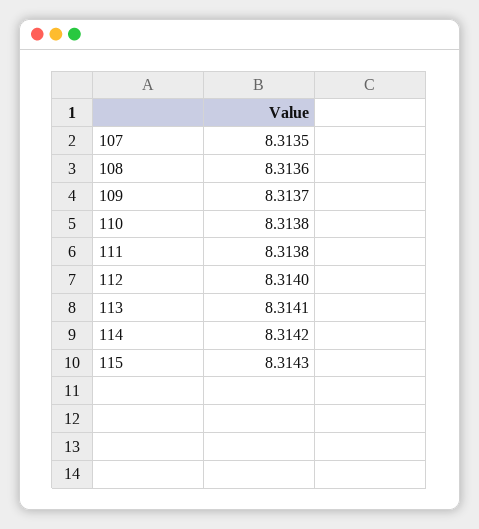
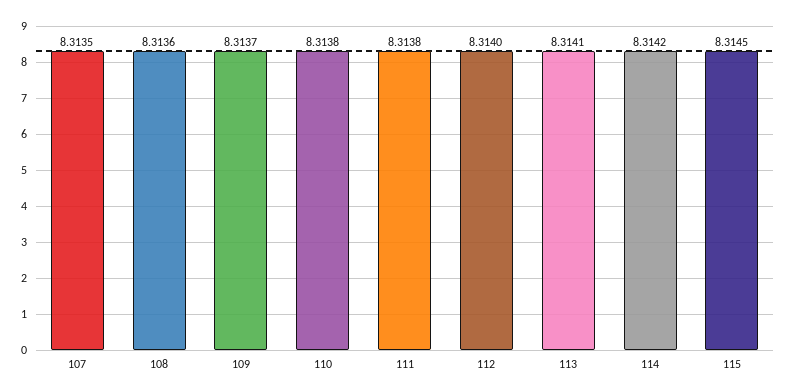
  {
    "107": 8.3135,
    "108": 8.3136,
    "109": 8.3137,
    "110": 8.3138,
    "111": 8.3138,
    "112": 8.314,
    "113": 8.3141,
    "114": 8.3142,
-   "115": 8.3143
+   "115": 8.3145
  }

